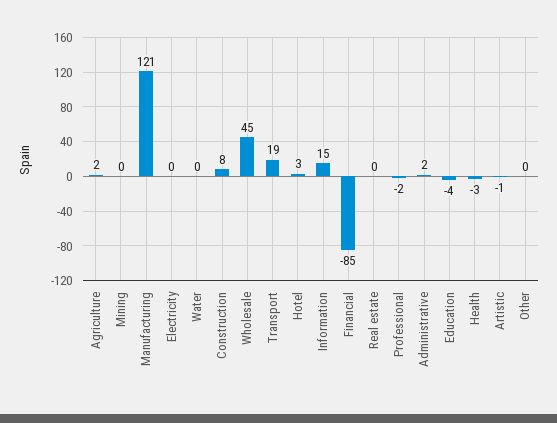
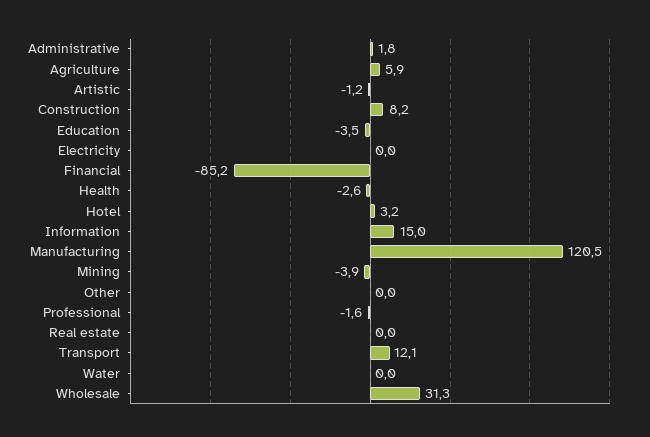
  {
-   "Agriculture": 2,
+   "Agriculture": 5.9,
-   "Mining": 0,
+   "Mining": -3.9,
    "Manufacturing": 120.5,
    "Electricity": 0,
    "Water": 0,
    "Construction": 8.2,
-   "Wholesale": 45,
+   "Wholesale": 31.3,
-   "Transport": 19,
+   "Transport": 12.1,
    "Hotel": 3.2,
    "Information": 15,
    "Financial": -85.2,
    "Real estate": 0,
    "Professional": -1.6,
    "Administrative": 1.8,
    "Education": -3.5,
    "Health": -2.6,
    "Artistic": -1.2,
    "Other": 0
  }

